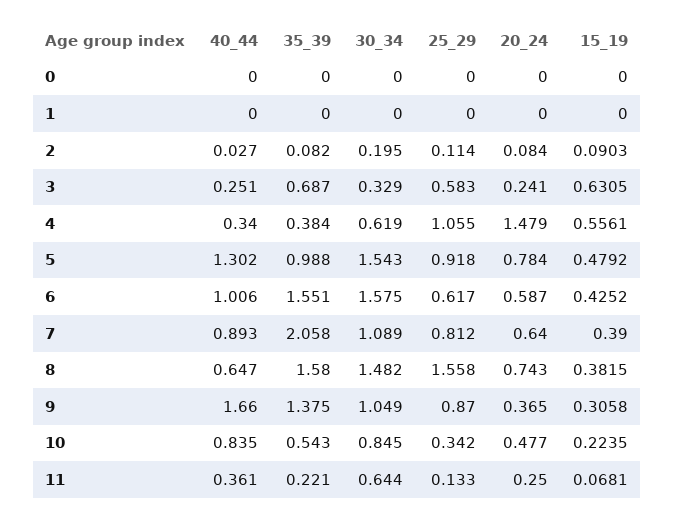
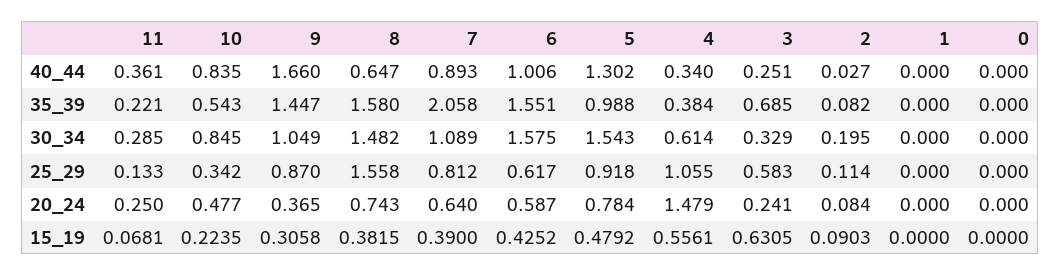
  {
    "40_44": {
      "0": 0,
      "1": 0,
      "2": 0.027,
      "3": 0.251,
      "4": 0.34,
      "5": 1.302,
      "6": 1.006,
      "7": 0.893,
      "8": 0.647,
      "9": 1.66,
      "10": 0.835,
      "11": 0.361
    },
    "35_39": {
      "0": 0,
      "1": 0,
      "2": 0.082,
-     "3": 0.687,
+     "3": 0.685,
      "4": 0.384,
      "5": 0.988,
      "6": 1.551,
      "7": 2.058,
      "8": 1.58,
-     "9": 1.375,
+     "9": 1.447,
      "10": 0.543,
      "11": 0.221
    },
    "30_34": {
      "0": 0,
      "1": 0,
      "2": 0.195,
      "3": 0.329,
-     "4": 0.619,
+     "4": 0.614,
      "5": 1.543,
      "6": 1.575,
      "7": 1.089,
      "8": 1.482,
      "9": 1.049,
      "10": 0.845,
-     "11": 0.644
+     "11": 0.285
    },
    "25_29": {
      "0": 0,
      "1": 0,
      "2": 0.114,
      "3": 0.583,
      "4": 1.055,
      "5": 0.918,
      "6": 0.617,
      "7": 0.812,
      "8": 1.558,
      "9": 0.87,
      "10": 0.342,
      "11": 0.133
    },
    "20_24": {
      "0": 0,
      "1": 0,
      "2": 0.084,
      "3": 0.241,
      "4": 1.479,
      "5": 0.784,
      "6": 0.587,
      "7": 0.64,
      "8": 0.743,
      "9": 0.365,
      "10": 0.477,
      "11": 0.25
    },
    "15_19": {
      "0": 0,
      "1": 0,
      "2": 0.0903,
      "3": 0.6305,
      "4": 0.5561,
      "5": 0.4792,
      "6": 0.4252,
      "7": 0.39,
      "8": 0.3815,
      "9": 0.3058,
      "10": 0.2235,
      "11": 0.0681
    }
  }

